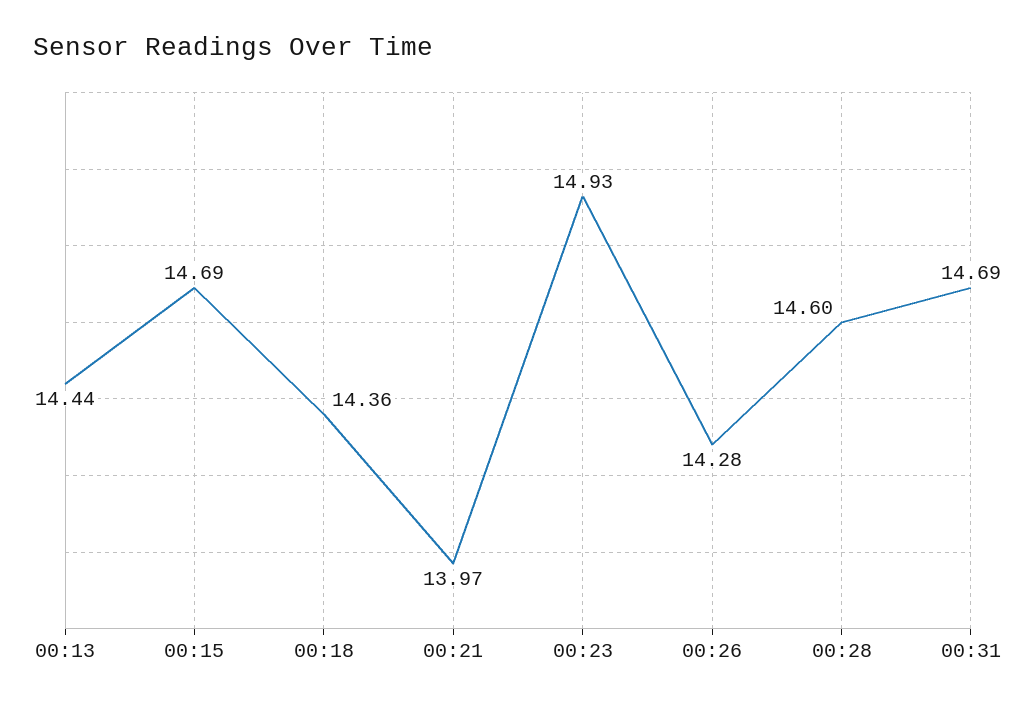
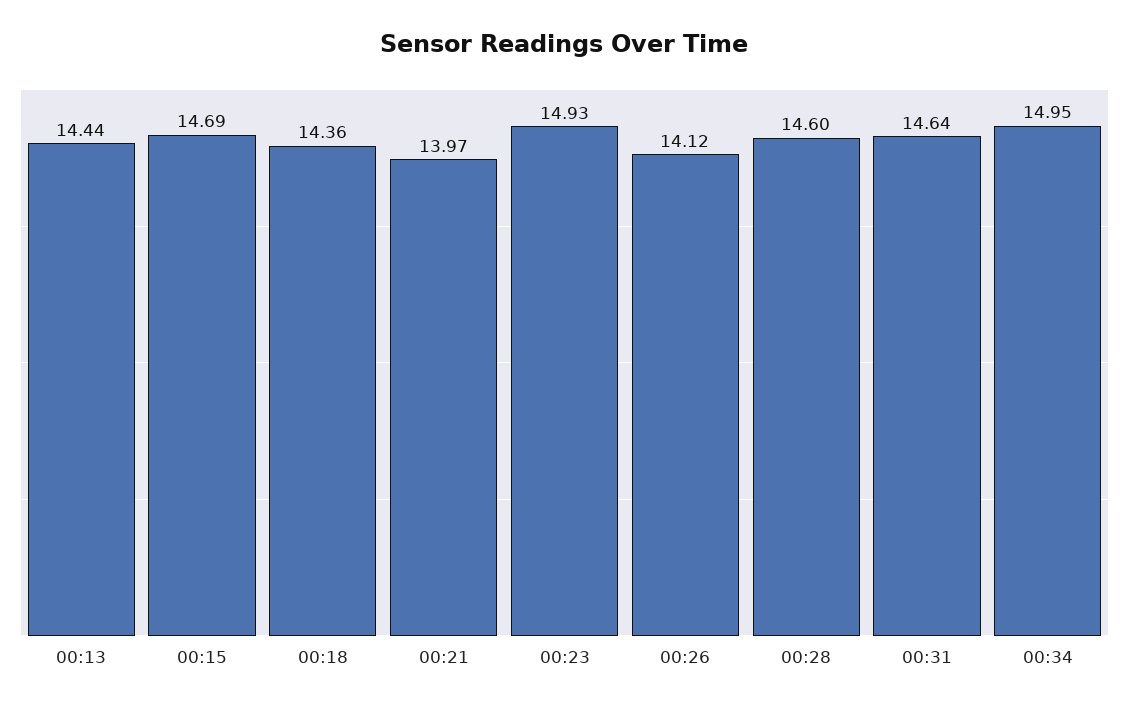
  {
    "00:13": 14.44,
    "00:15": 14.69,
    "00:18": 14.36,
    "00:21": 13.97,
    "00:23": 14.93,
-   "00:26": 14.28,
+   "00:26": 14.12,
    "00:28": 14.6,
-   "00:31": 14.69
+   "00:31": 14.64,
+   "00:34": 14.95
  }

